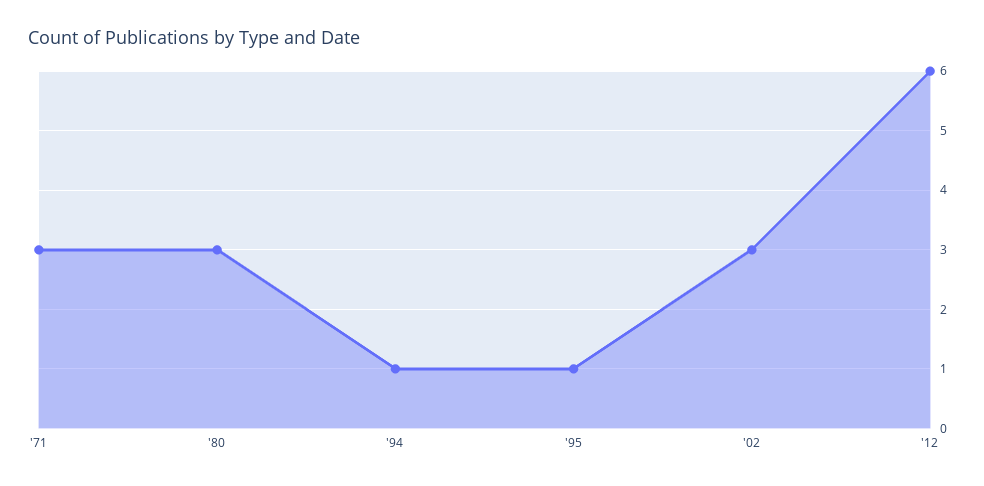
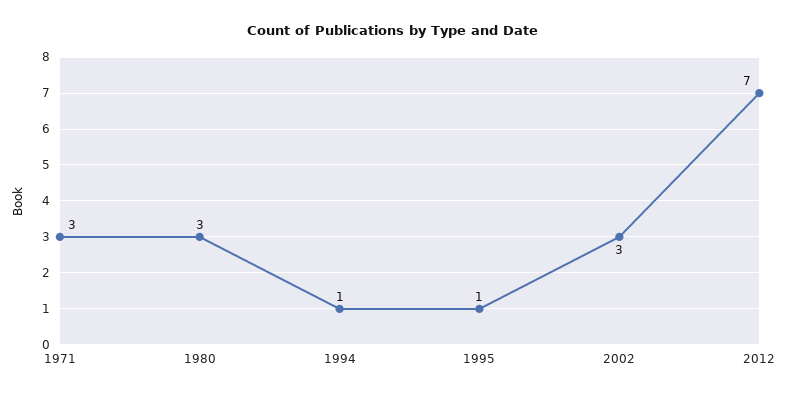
  {
    "'71": 3,
    "'80": 3,
    "'94": 1,
    "'95": 1,
    "'02": 3,
-   "'12": 6
+   "'12": 7
  }

